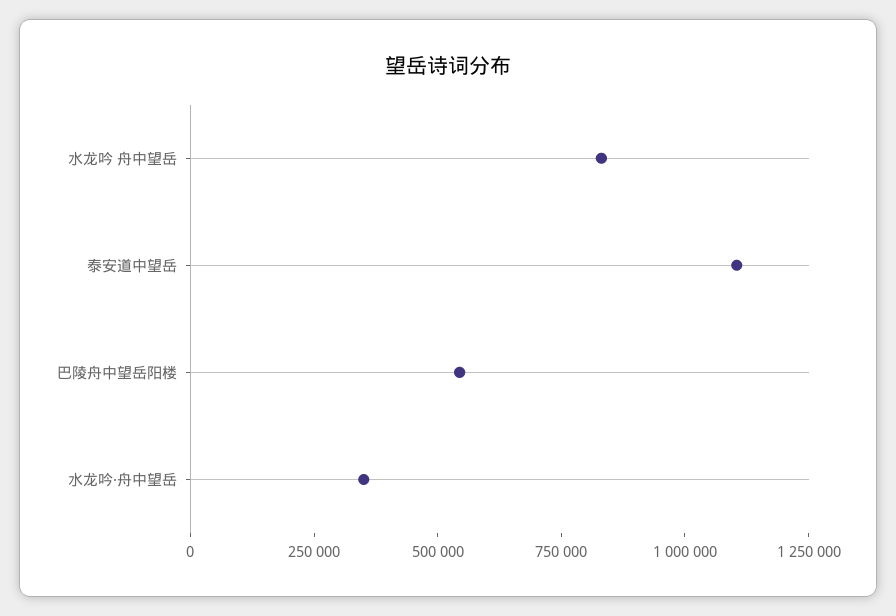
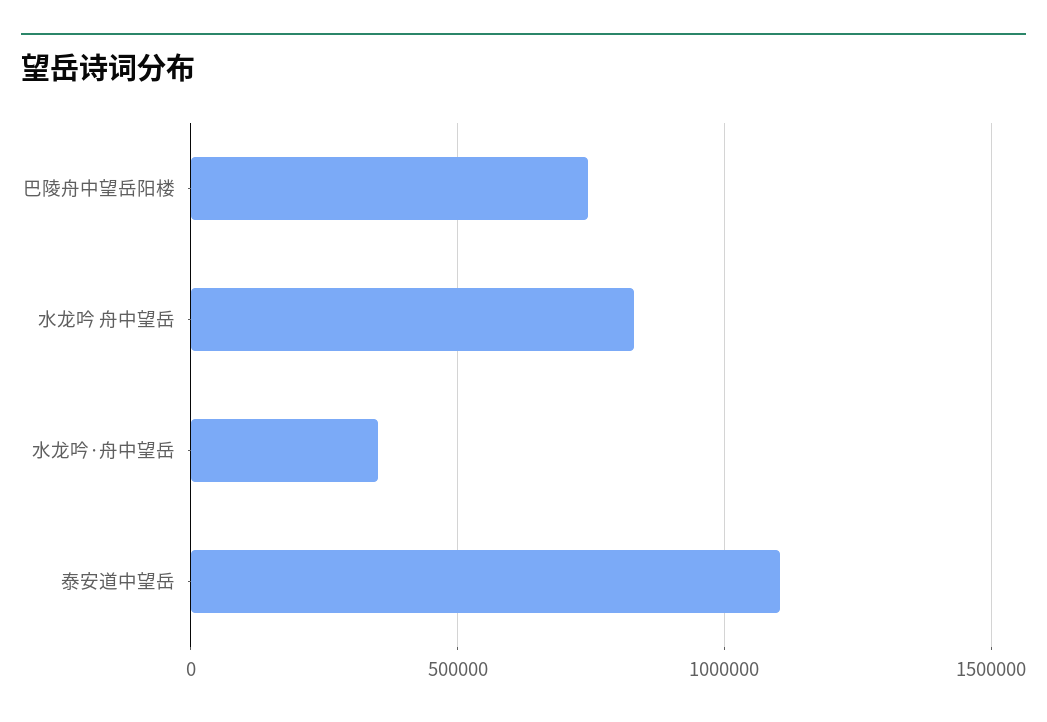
  {
    "水龙吟 舟中望岳": 850000,
    "泰安道中望岳": 1100000,
-   "巴陵舟中望岳阳楼": 550000,
+   "巴陵舟中望岳阳楼": 750000,
    "水龙吟·舟中望岳": 350000
  }

